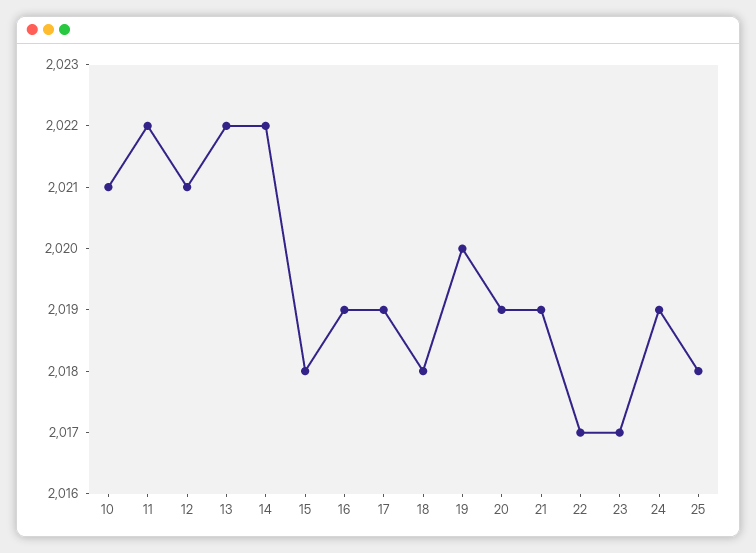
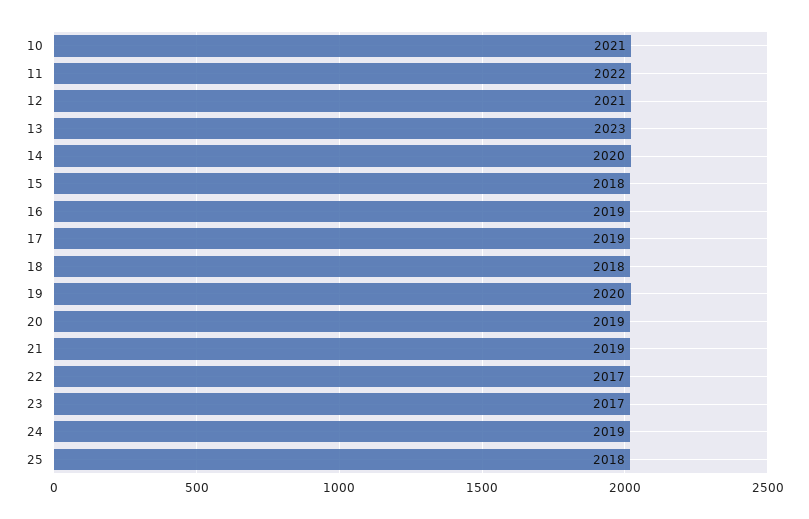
  {
    "10": 2021,
    "11": 2022,
    "12": 2021,
-   "13": 2022,
+   "13": 2023,
-   "14": 2022,
+   "14": 2020,
    "15": 2018,
    "16": 2019,
    "17": 2019,
    "18": 2018,
    "19": 2020,
    "20": 2019,
    "21": 2019,
    "22": 2017,
    "23": 2017,
    "24": 2019,
    "25": 2018
  }

